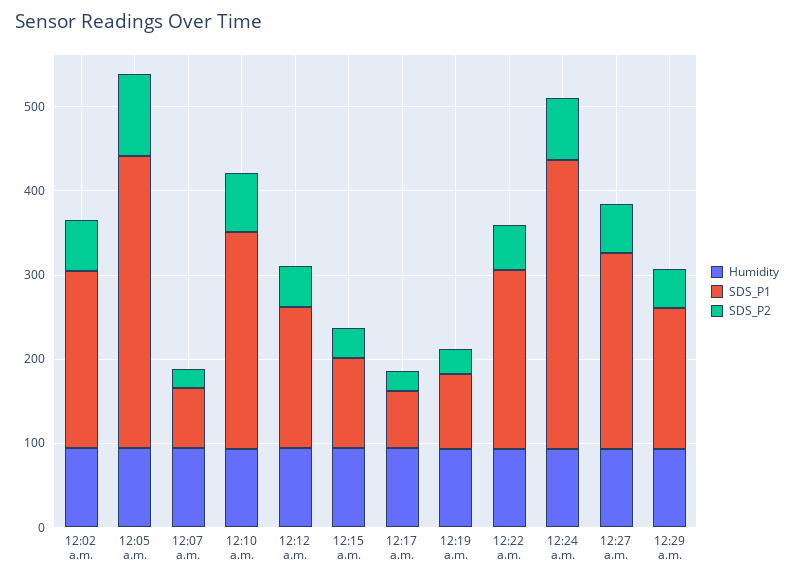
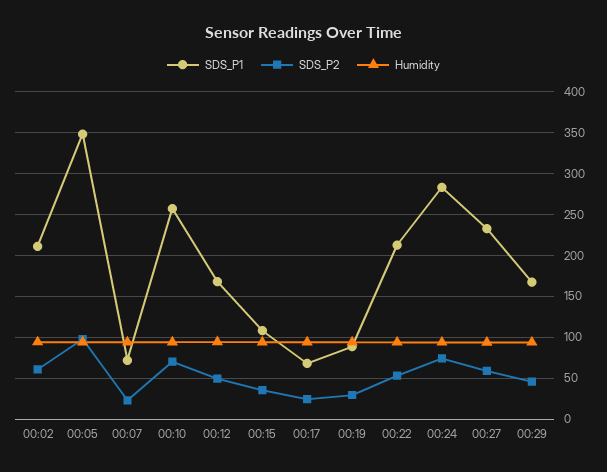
  {
    "Humidity": {
      "12:02 a.m.": 90,
      "12:05 a.m.": 90,
      "12:07 a.m.": 90,
      "12:10 a.m.": 90,
      "12:12 a.m.": 90,
      "12:15 a.m.": 90,
      "12:17 a.m.": 90,
      "12:19 a.m.": 90,
      "12:22 a.m.": 90,
      "12:24 a.m.": 90,
      "12:27 a.m.": 90,
      "12:29 a.m.": 90
    },
    "SDS_P1": {
      "12:02 a.m.": 210,
      "12:05 a.m.": 350,
      "12:07 a.m.": 70,
      "12:10 a.m.": 260,
      "12:12 a.m.": 170,
      "12:15 a.m.": 110,
      "12:17 a.m.": 70,
      "12:19 a.m.": 90,
      "12:22 a.m.": 210,
-     "12:24 a.m.": 340,
+     "12:24 a.m.": 280,
      "12:27 a.m.": 230,
      "12:29 a.m.": 170
    },
    "SDS_P2": {
      "12:02 a.m.": 60,
      "12:05 a.m.": 100,
      "12:07 a.m.": 20,
      "12:10 a.m.": 70,
      "12:12 a.m.": 50,
      "12:15 a.m.": 40,
      "12:17 a.m.": 20,
      "12:19 a.m.": 30,
      "12:22 a.m.": 50,
      "12:24 a.m.": 70,
      "12:27 a.m.": 60,
      "12:29 a.m.": 50
    }
  }

